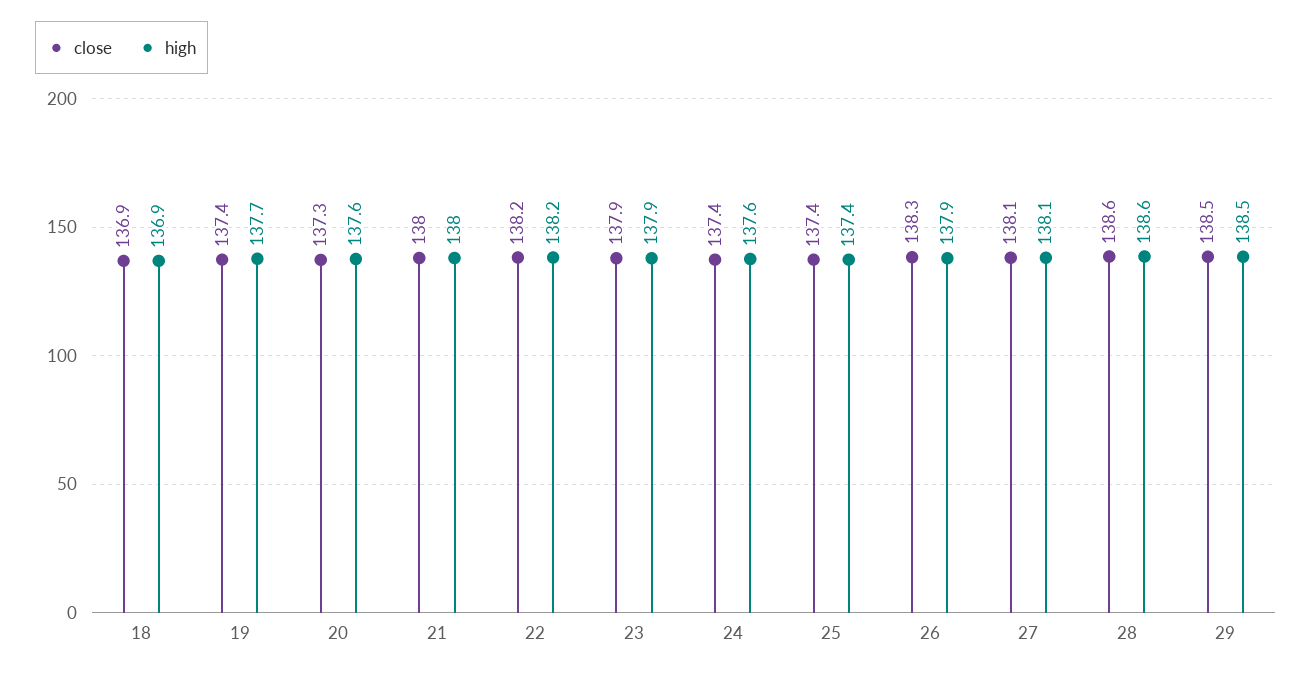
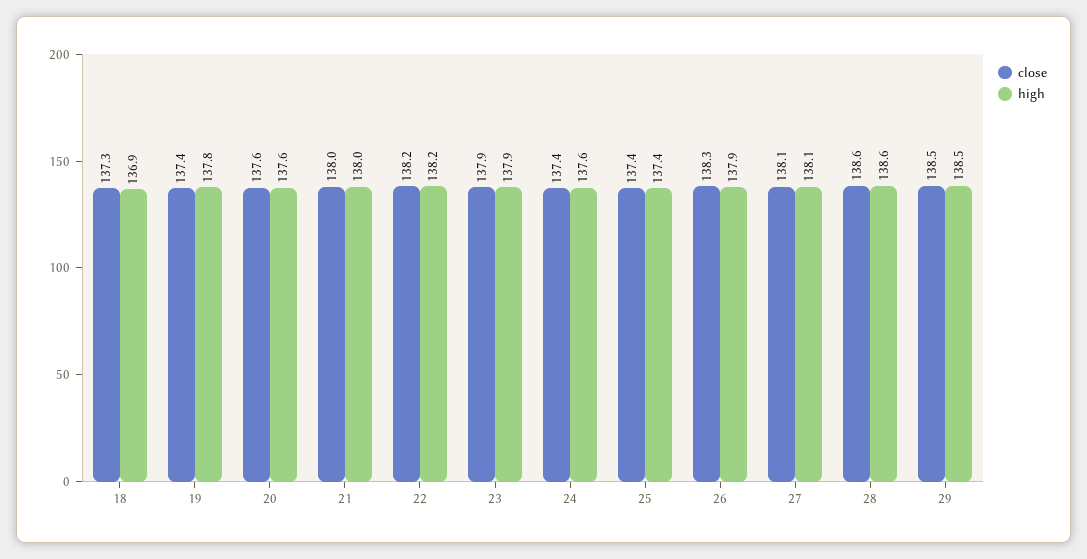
  {
    "close": {
-     "18": 136.9,
+     "18": 137.3,
      "19": 137.4,
-     "20": 137.3,
+     "20": 137.6,
      "21": 138,
      "22": 138.2,
      "23": 137.9,
      "24": 137.4,
      "25": 137.4,
      "26": 138.3,
      "27": 138.1,
      "28": 138.6,
      "29": 138.5
    },
    "high": {
      "18": 136.9,
-     "19": 137.7,
+     "19": 137.8,
      "20": 137.6,
      "21": 138,
      "22": 138.2,
      "23": 137.9,
      "24": 137.6,
      "25": 137.4,
      "26": 137.9,
      "27": 138.1,
      "28": 138.6,
      "29": 138.5
    }
  }

